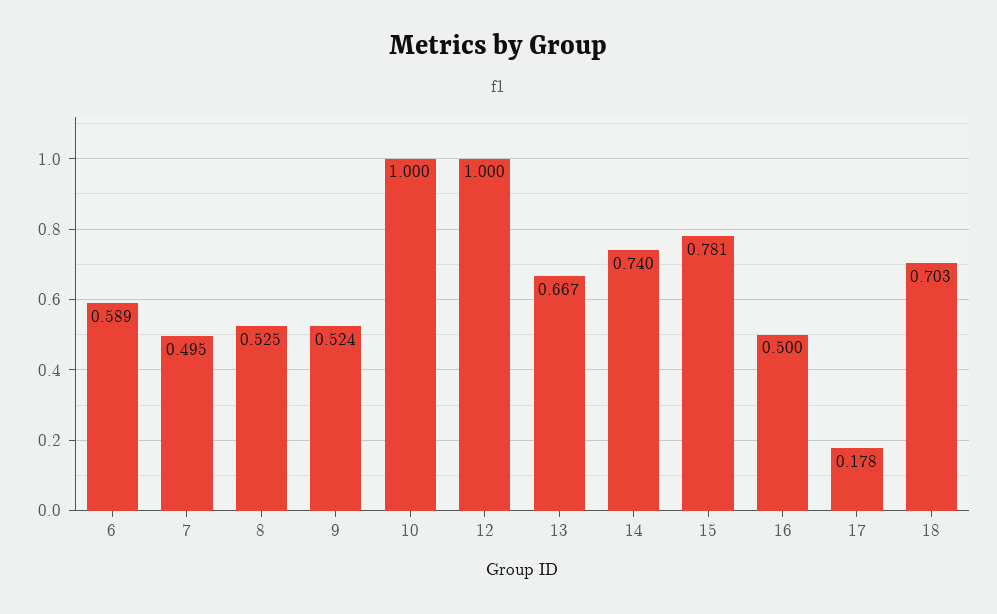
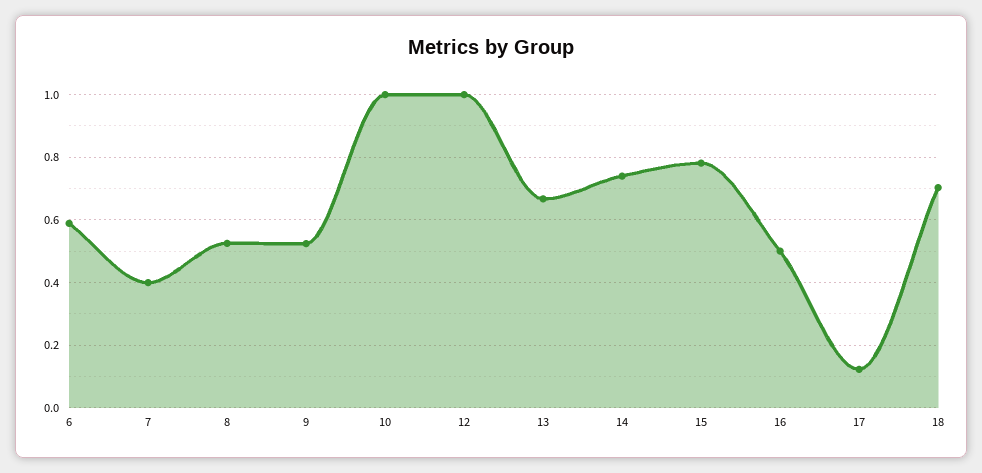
  {
    "6": 0.589,
-   "7": 0.495,
+   "7": 0.4,
    "8": 0.525,
    "9": 0.524,
    "10": 1,
    "12": 1,
    "13": 0.667,
    "14": 0.74,
    "15": 0.781,
    "16": 0.5,
-   "17": 0.178,
+   "17": 0.12,
    "18": 0.703
  }

